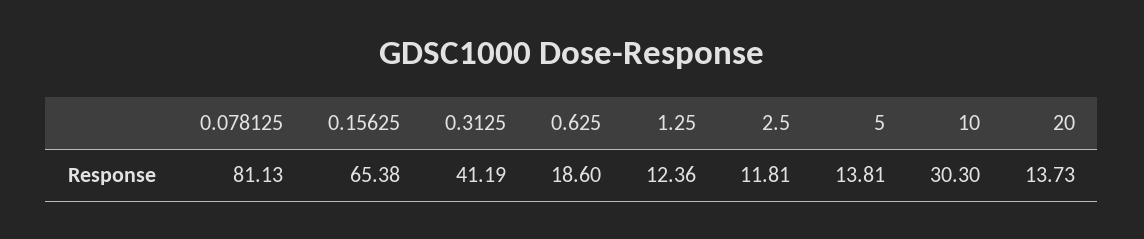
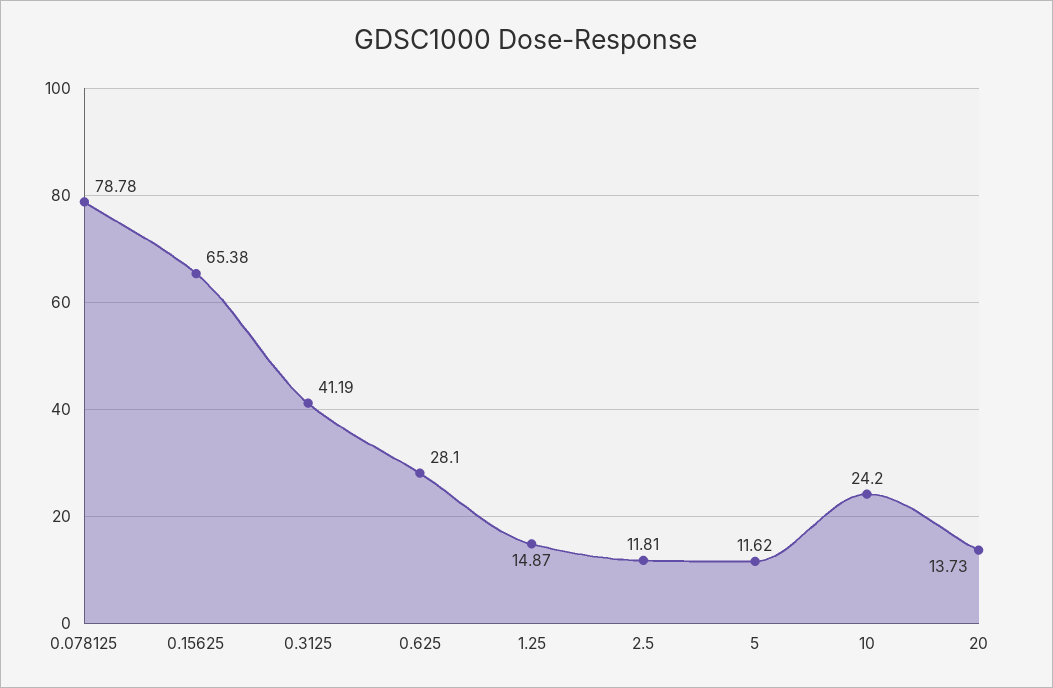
  {
-   "0.078125": 81.13,
+   "0.078125": 78.78,
    "0.15625": 65.38,
    "0.3125": 41.19,
-   "0.625": 18.6,
+   "0.625": 28.1,
-   "1.25": 12.36,
+   "1.25": 14.87,
    "2.5": 11.81,
-   "5": 13.81,
+   "5": 11.62,
-   "10": 30.3,
+   "10": 24.2,
    "20": 13.73
  }

